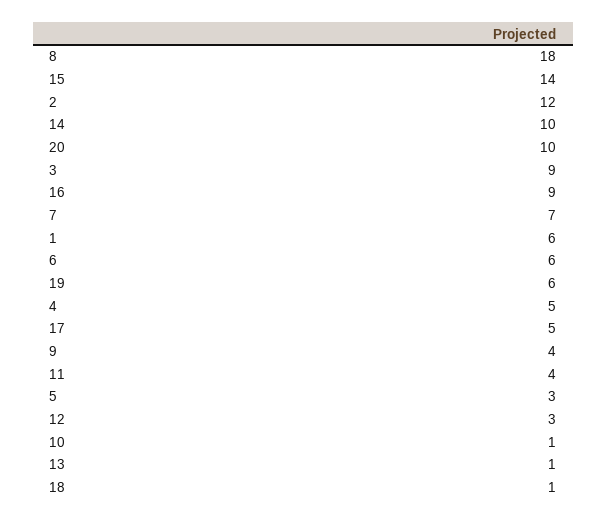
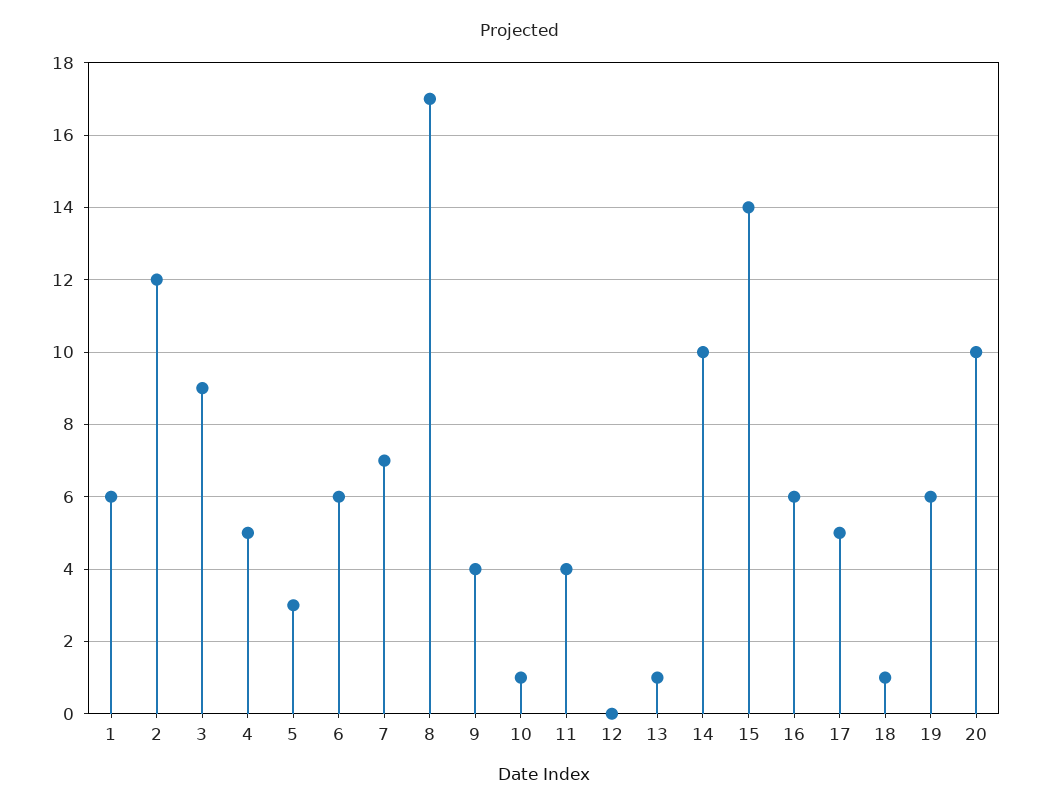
  {
-   "8": 18,
+   "8": 17,
    "15": 14,
    "2": 12,
    "14": 10,
    "20": 10,
    "3": 9,
-   "16": 9,
+   "16": 6,
    "7": 7,
    "1": 6,
    "6": 6,
    "19": 6,
    "4": 5,
    "17": 5,
    "9": 4,
    "11": 4,
    "5": 3,
-   "12": 3,
+   "12": 0,
    "10": 1,
    "13": 1,
    "18": 1
  }

